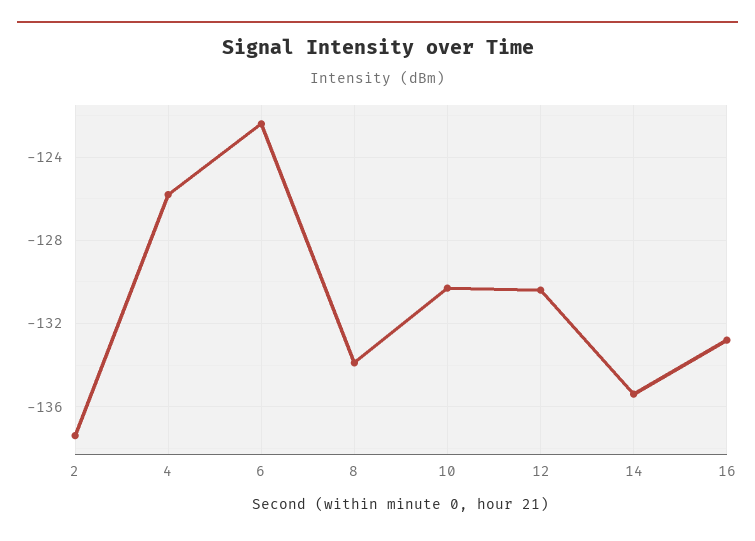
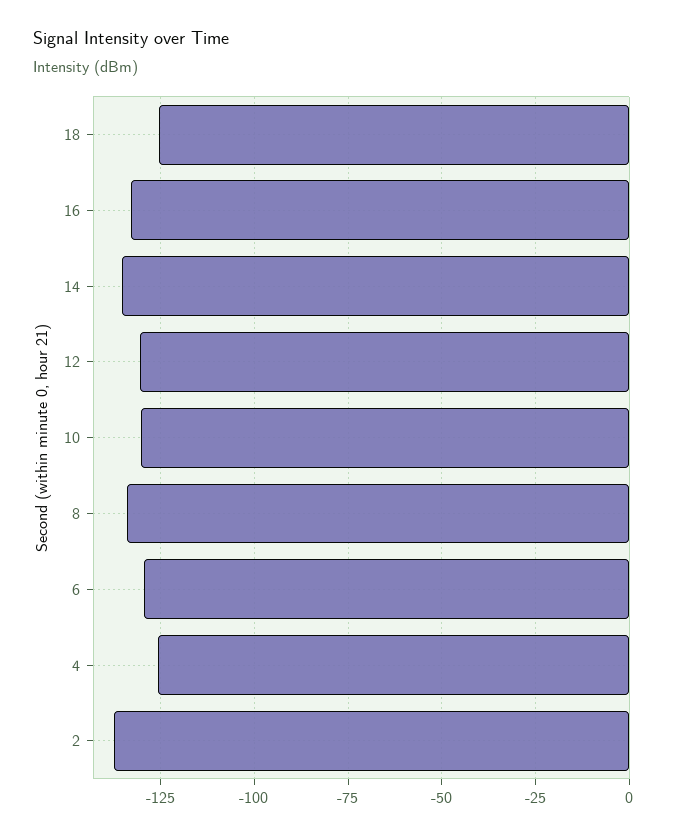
  {
    "2": -137.5,
    "4": -126,
-   "6": -122.5,
+   "6": -130,
    "8": -134,
    "10": -130.5,
    "12": -130.5,
    "14": -135.5,
-   "16": -133
+   "16": -133,
+   "18": -125
  }

